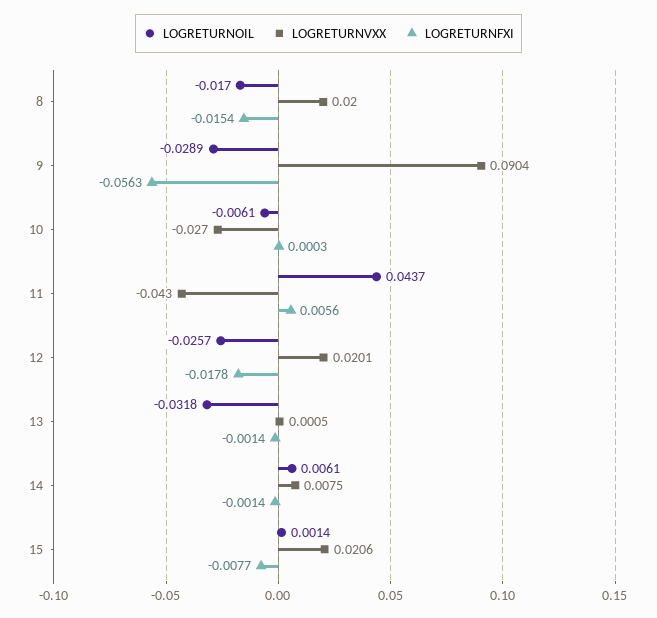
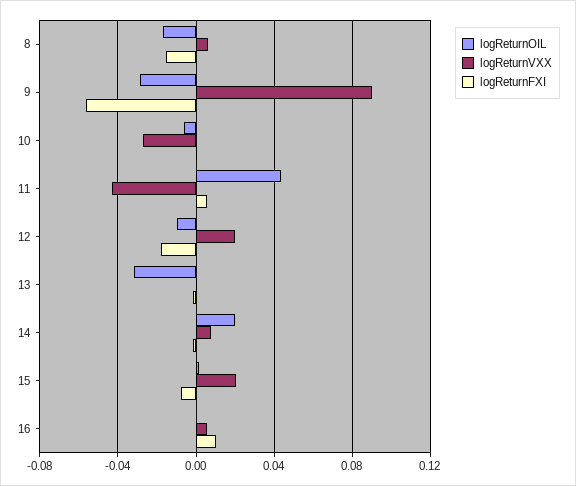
  {
    "LOGRETURNOIL": {
      "8": -0.017,
      "9": -0.0289,
      "10": -0.0061,
      "11": 0.0437,
-     "12": -0.0257,
+     "12": -0.01,
      "13": -0.0318,
-     "14": 0.0061,
+     "14": 0.02,
-     "15": 0.0014
+     "15": 0.0014,
+     "16": 0
    },
    "LOGRETURNVXX": {
-     "8": 0.02,
+     "8": 0.005,
      "9": 0.0904,
      "10": -0.027,
      "11": -0.043,
      "12": 0.0201,
      "13": 0.0005,
      "14": 0.0075,
-     "15": 0.0206
+     "15": 0.0206,
+     "16": 0.005
    },
    "LOGRETURNFXI": {
      "8": -0.0154,
      "9": -0.0563,
      "10": 0.0003,
      "11": 0.0056,
      "12": -0.0178,
      "13": -0.0014,
      "14": -0.0014,
-     "15": -0.0077
+     "15": -0.0077,
+     "16": 0.01
    }
  }

